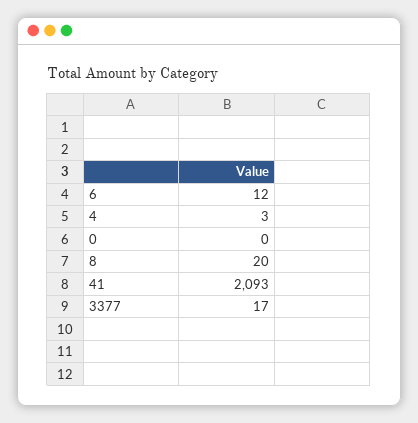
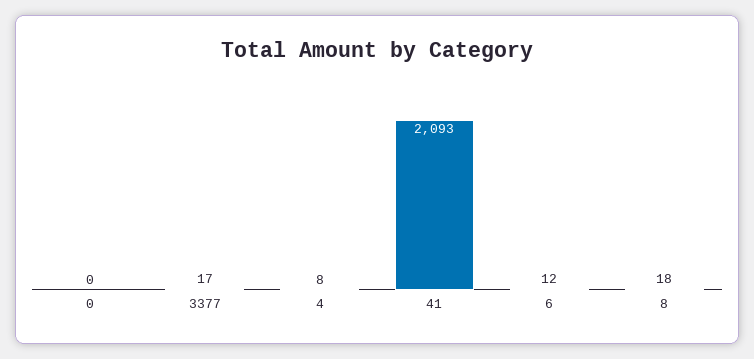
  {
    "6": 12,
-   "4": 3,
+   "4": 8,
    "0": 0,
-   "8": 20,
+   "8": 18,
    "41": 2093,
    "3377": 17
  }

